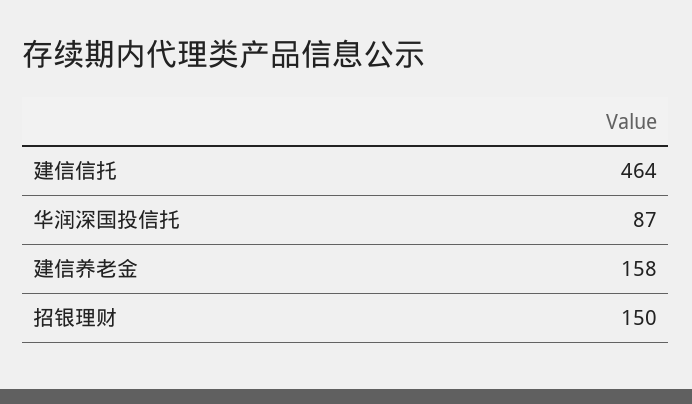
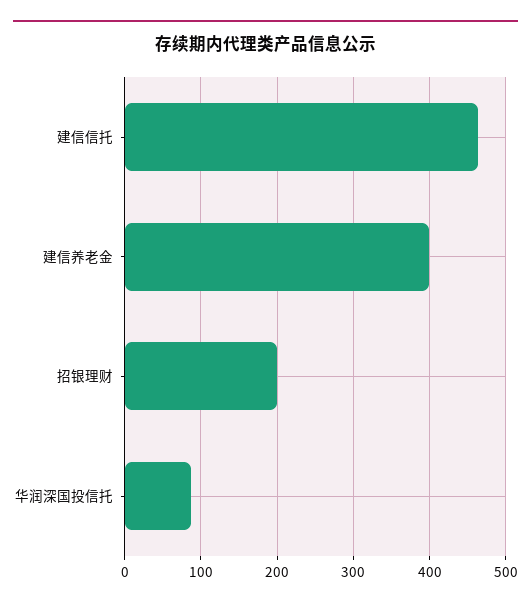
  {
    "建信信托": 464,
    "华润深国投信托": 87,
-   "建信养老金": 158,
+   "建信养老金": 400,
-   "招银理财": 150
+   "招银理财": 200
  }

